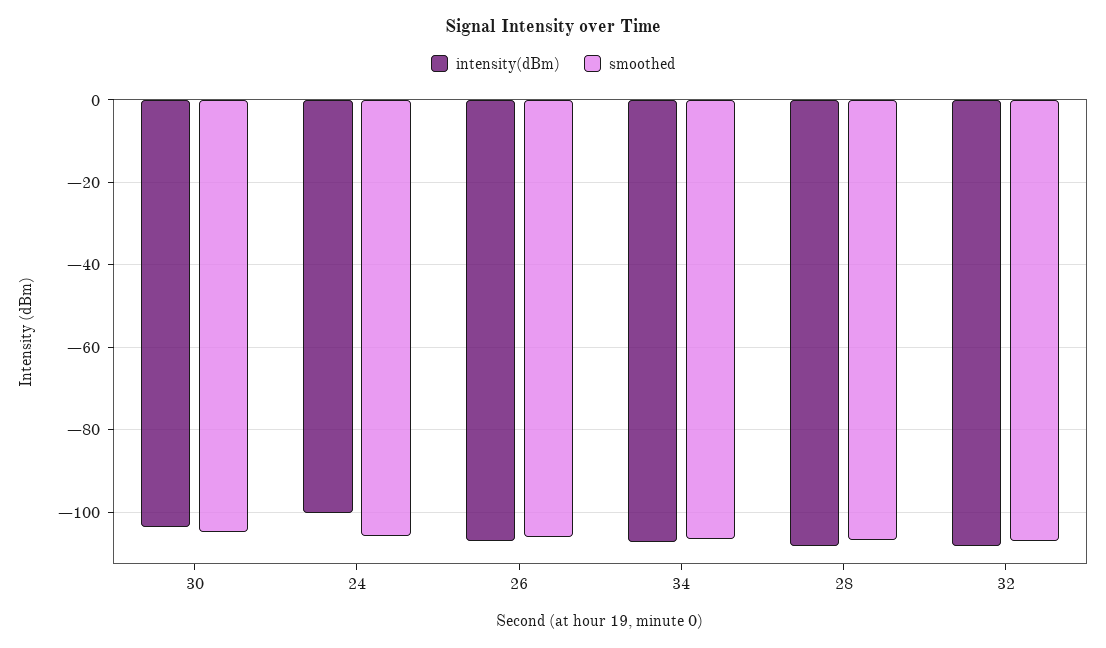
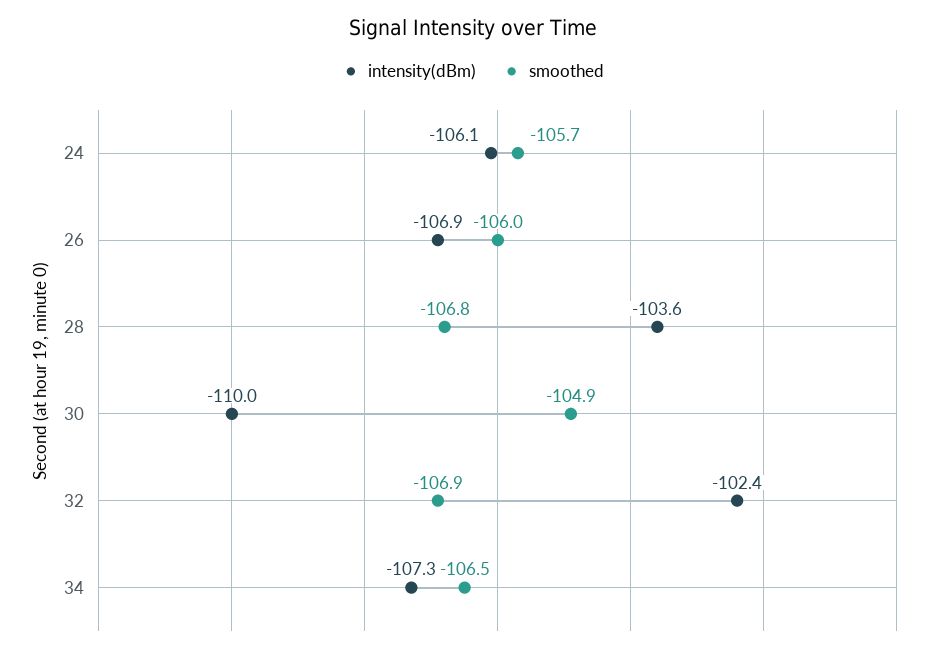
  {
    "intensity(dBm)": {
-     "30": -104,
+     "30": -110,
-     "24": -100,
+     "24": -106.1,
      "26": -106.9,
      "34": -107.3,
-     "28": -108,
+     "28": -103.6,
-     "32": -108
+     "32": -102.4
    },
    "smoothed": {
      "30": -104.9,
      "24": -105.7,
      "26": -106,
      "34": -106.5,
      "28": -106.8,
      "32": -106.9
    }
  }

